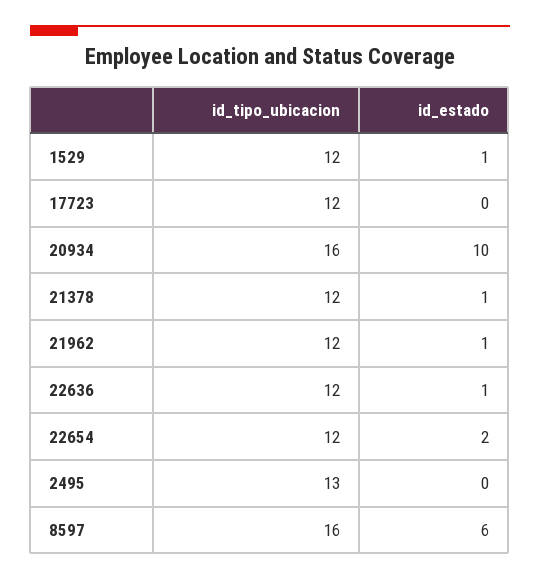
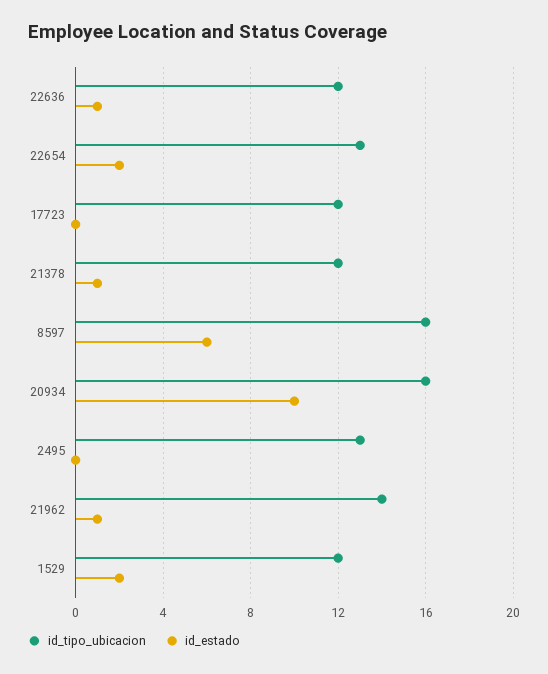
  {
    "id_tipo_ubicacion": {
      "1529": 12,
      "17723": 12,
      "20934": 16,
      "21378": 12,
-     "21962": 12,
+     "21962": 14,
      "22636": 12,
-     "22654": 12,
+     "22654": 13,
      "2495": 13,
      "8597": 16
    },
    "id_estado": {
-     "1529": 1,
+     "1529": 2,
      "17723": 0,
      "20934": 10,
      "21378": 1,
      "21962": 1,
      "22636": 1,
      "22654": 2,
      "2495": 0,
      "8597": 6
    }
  }

